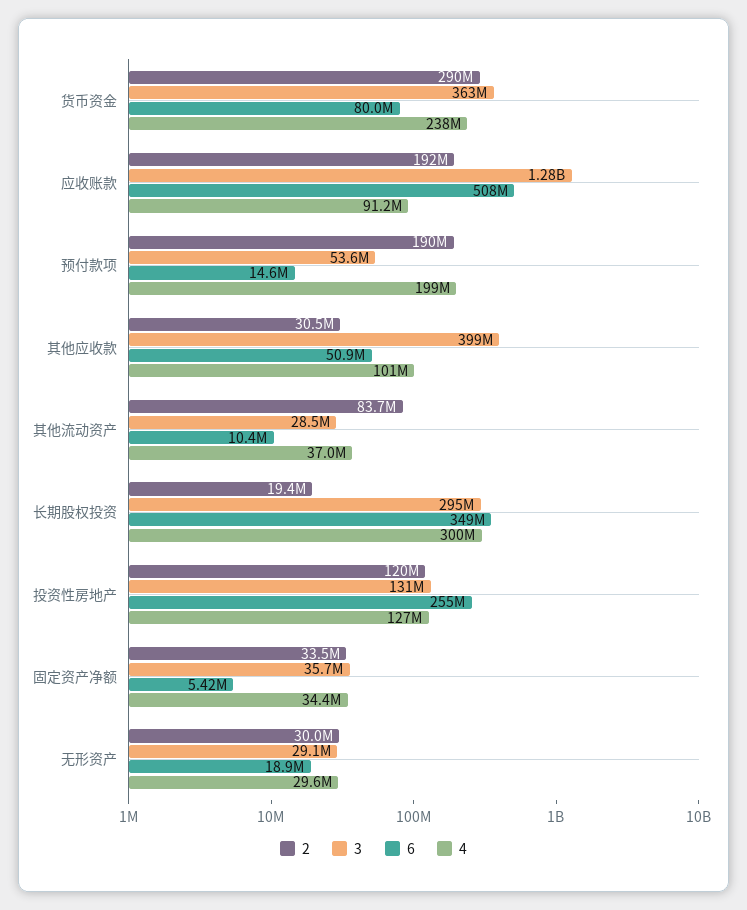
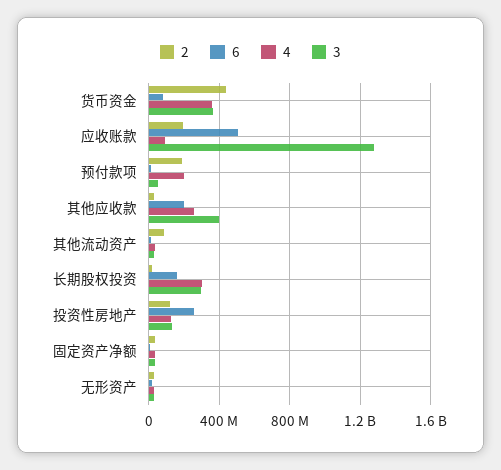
  {
    "2": {
-     "货币资金": 290000000,
+     "货币资金": 450000000,
      "应收账款": 192000000,
      "预付款项": 190000000,
      "其他应收款": 30500000,
      "其他流动资产": 83700000,
      "长期股权投资": 19400000,
      "投资性房地产": 120000000,
      "固定资产净额": 33500000,
      "无形资产": 30000000
    },
    "3": {
      "货币资金": 363000000,
      "应收账款": 1280000000,
      "预付款项": 53600000,
      "其他应收款": 399000000,
      "其他流动资产": 28500000,
      "长期股权投资": 295000000,
      "投资性房地产": 131000000,
      "固定资产净额": 35700000,
      "无形资产": 29100000
    },
    "6": {
      "货币资金": 80000000,
      "应收账款": 508000000,
      "预付款项": 14600000,
-     "其他应收款": 50900000,
+     "其他应收款": 200000000,
      "其他流动资产": 10400000,
-     "长期股权投资": 349000000,
+     "长期股权投资": 150000000,
      "投资性房地产": 255000000,
      "固定资产净额": 5420000,
      "无形资产": 18900000
    },
    "4": {
-     "货币资金": 238000000,
+     "货币资金": 350000000,
      "应收账款": 91200000,
      "预付款项": 199000000,
-     "其他应收款": 101000000,
+     "其他应收款": 250000000,
      "其他流动资产": 37000000,
      "长期股权投资": 300000000,
      "投资性房地产": 127000000,
      "固定资产净额": 34400000,
      "无形资产": 29600000
    }
  }

